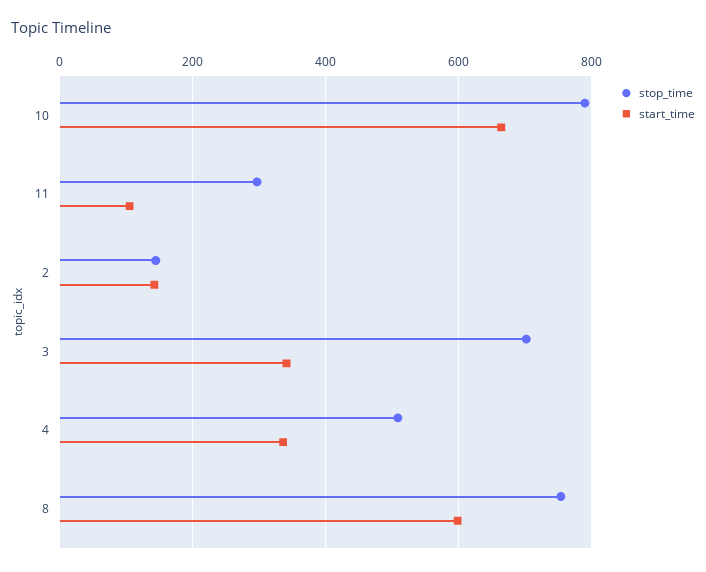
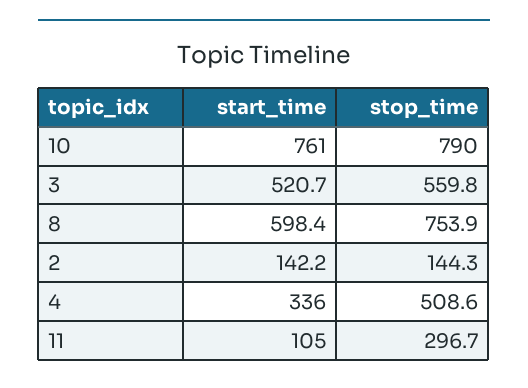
  {
    "stop_time": {
      "10": 790,
      "11": 296.7,
      "2": 144.3,
-     "3": 700,
+     "3": 559.8,
      "4": 508.6,
      "8": 753.9
    },
    "start_time": {
-     "10": 660,
+     "10": 761,
      "11": 105,
      "2": 142.2,
-     "3": 340,
+     "3": 520.7,
      "4": 336,
      "8": 598.4
    }
  }

